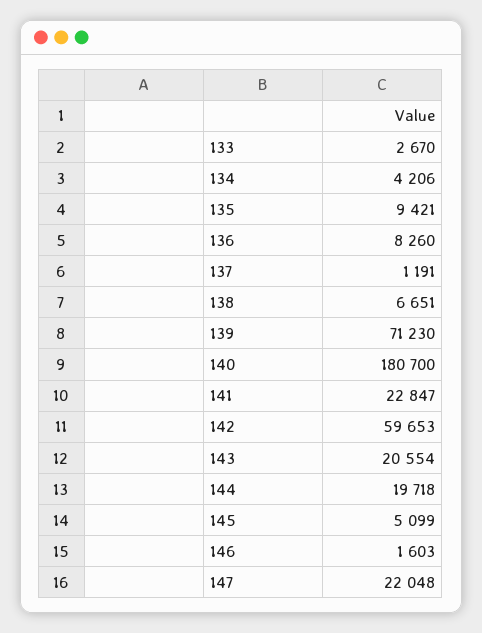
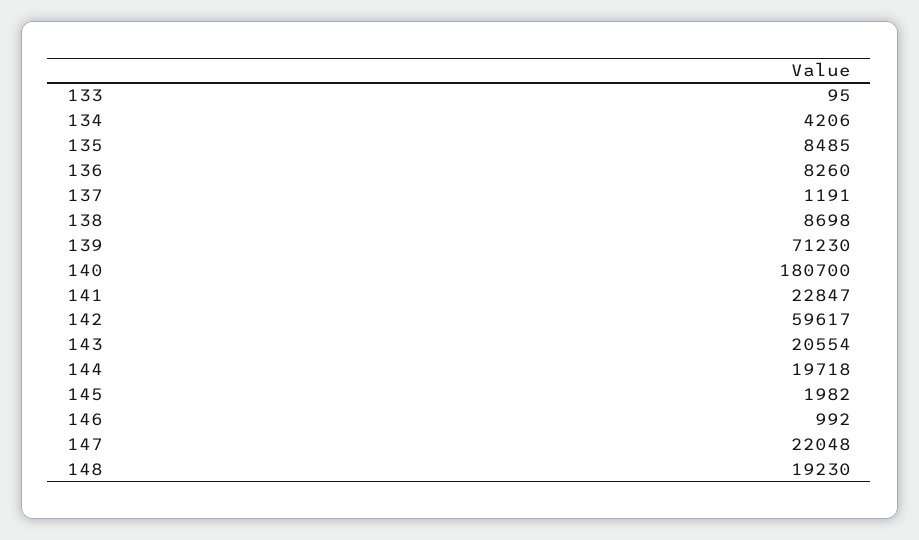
  {
-   "133": 2670,
+   "133": 95,
    "134": 4206,
-   "135": 9421,
+   "135": 8485,
    "136": 8260,
    "137": 1191,
-   "138": 6651,
+   "138": 8698,
    "139": 71230,
    "140": 180700,
    "141": 22847,
-   "142": 59653,
+   "142": 59617,
    "143": 20554,
    "144": 19718,
-   "145": 5099,
+   "145": 1982,
-   "146": 1603,
+   "146": 992,
-   "147": 22048
+   "147": 22048,
+   "148": 19230
  }

